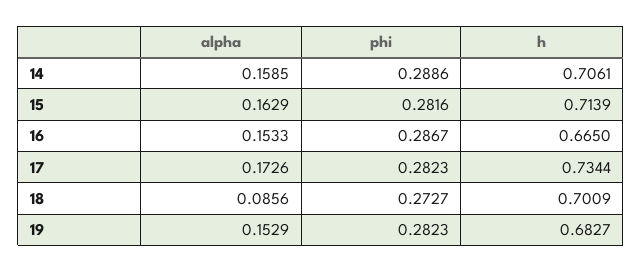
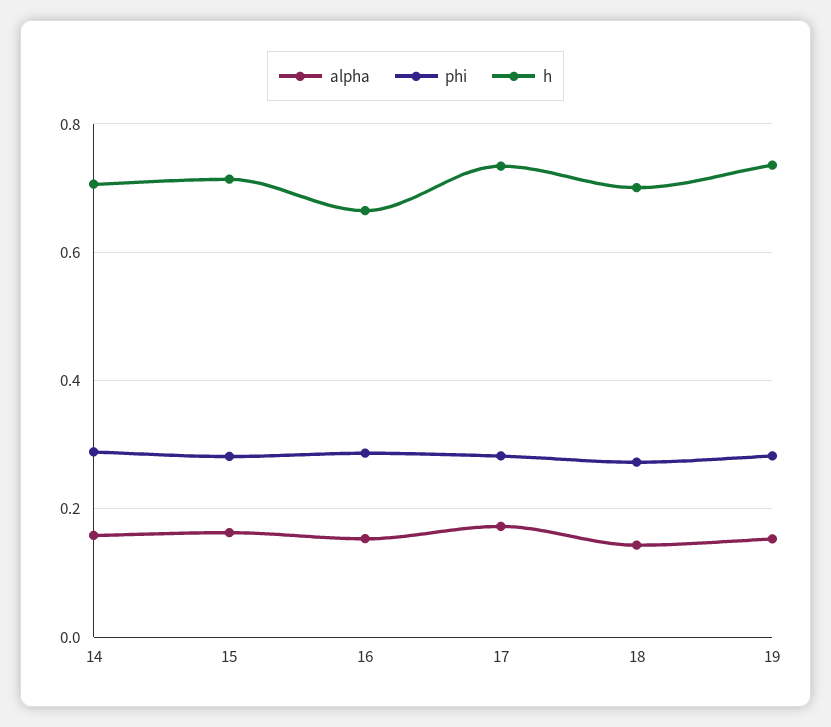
  {
    "alpha": {
      "14": 0.1585,
      "15": 0.1629,
      "16": 0.1533,
      "17": 0.1726,
-     "18": 0.0856,
+     "18": 0.14,
      "19": 0.1529
    },
    "phi": {
      "14": 0.2886,
      "15": 0.2816,
      "16": 0.2867,
      "17": 0.2823,
      "18": 0.2727,
      "19": 0.2823
    },
    "h": {
      "14": 0.7061,
      "15": 0.7139,
      "16": 0.665,
      "17": 0.7344,
      "18": 0.7009,
-     "19": 0.6827
+     "19": 0.74
    }
  }

